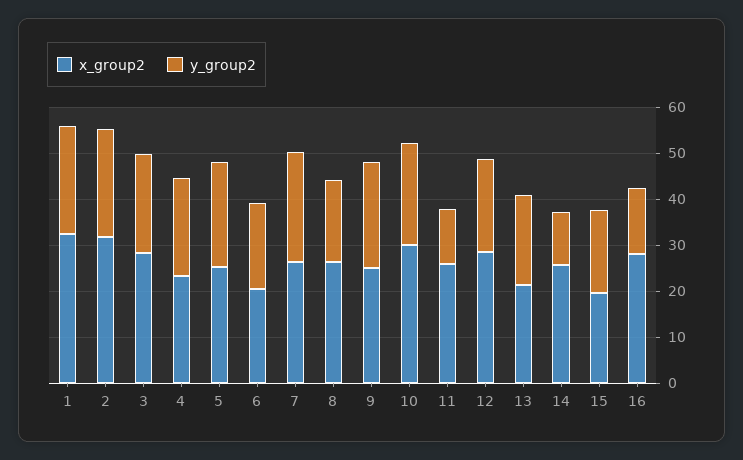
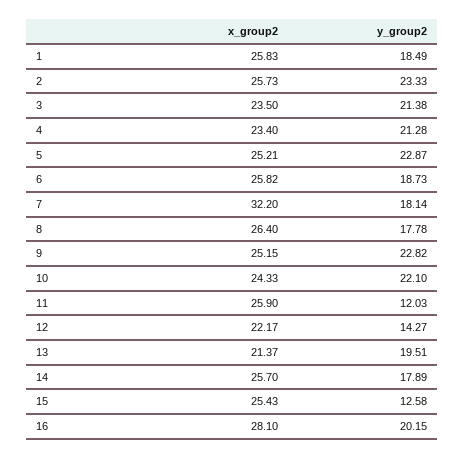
  {
    "x_group2": {
-     "1": 32,
+     "1": 25.83,
-     "2": 32,
+     "2": 25.73,
-     "3": 28,
+     "3": 23.5,
      "4": 23.4,
      "5": 25.21,
-     "6": 20,
+     "6": 25.82,
-     "7": 26,
+     "7": 32.2,
      "8": 26.4,
      "9": 25.15,
-     "10": 30,
+     "10": 24.33,
      "11": 25.9,
-     "12": 28,
+     "12": 22.17,
      "13": 21.37,
      "14": 25.7,
-     "15": 20,
+     "15": 25.43,
      "16": 28.1
    },
    "y_group2": {
-     "1": 24,
+     "1": 18.49,
      "2": 23.33,
      "3": 21.38,
      "4": 21.28,
      "5": 22.87,
      "6": 18.73,
-     "7": 24,
+     "7": 18.14,
      "8": 17.78,
      "9": 22.82,
      "10": 22.1,
      "11": 12.03,
-     "12": 20,
+     "12": 14.27,
      "13": 19.51,
-     "14": 12,
+     "14": 17.89,
-     "15": 18,
+     "15": 12.58,
-     "16": 14
+     "16": 20.15
    }
  }

